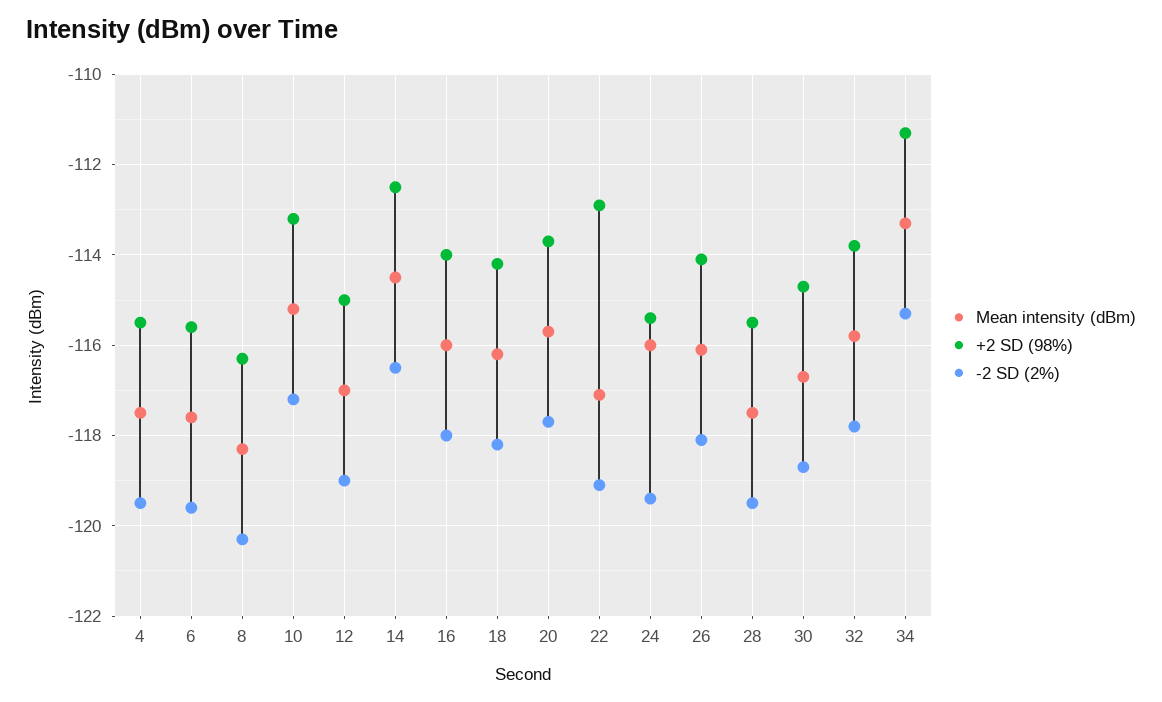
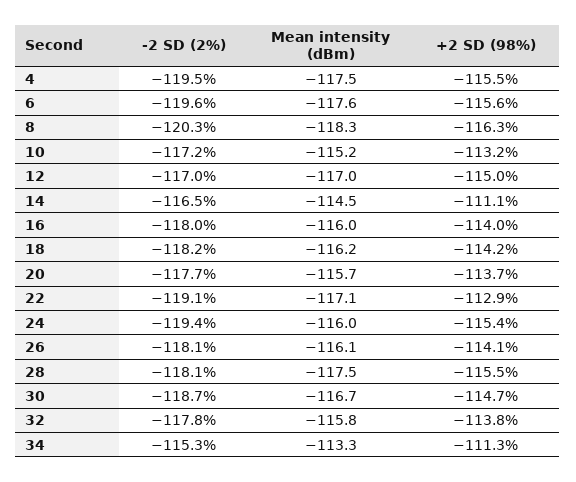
  {
    "Mean intensity (dBm)": {
      "4": -117.5,
      "6": -117.6,
      "8": -118.3,
      "10": -115.2,
      "12": -117,
      "14": -114.5,
      "16": -116,
      "18": -116.2,
      "20": -115.7,
      "22": -117.1,
      "24": -116,
      "26": -116.1,
      "28": -117.5,
      "30": -116.7,
      "32": -115.8,
      "34": -113.3
    },
    "+2 SD (98%)": {
      "4": -115.5,
      "6": -115.6,
      "8": -116.3,
      "10": -113.2,
      "12": -115,
-     "14": -112.5,
+     "14": -111.1,
      "16": -114,
      "18": -114.2,
      "20": -113.7,
      "22": -112.9,
      "24": -115.4,
      "26": -114.1,
      "28": -115.5,
      "30": -114.7,
      "32": -113.8,
      "34": -111.3
    },
    "-2 SD (2%)": {
      "4": -119.5,
      "6": -119.6,
      "8": -120.3,
      "10": -117.2,
-     "12": -119,
+     "12": -117,
      "14": -116.5,
      "16": -118,
      "18": -118.2,
      "20": -117.7,
      "22": -119.1,
      "24": -119.4,
      "26": -118.1,
-     "28": -119.5,
+     "28": -118.1,
      "30": -118.7,
      "32": -117.8,
      "34": -115.3
    }
  }

